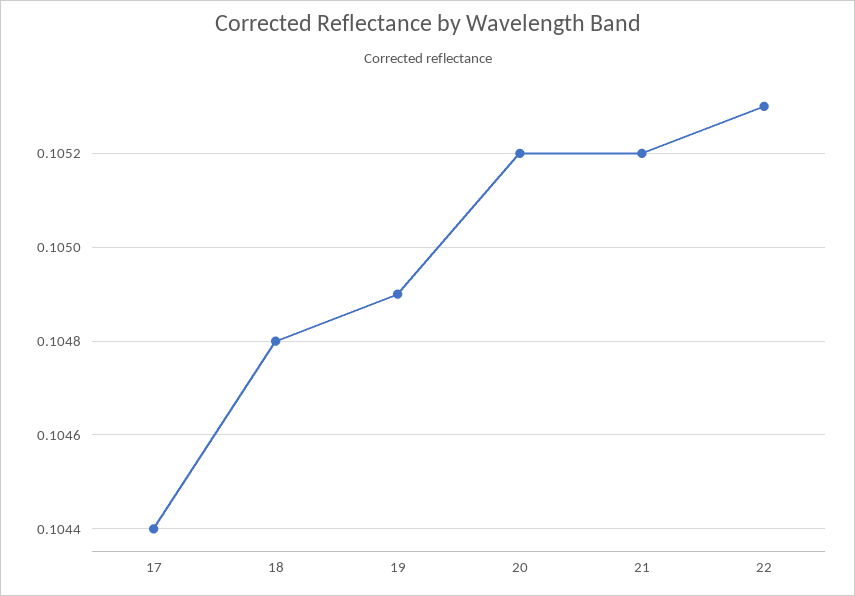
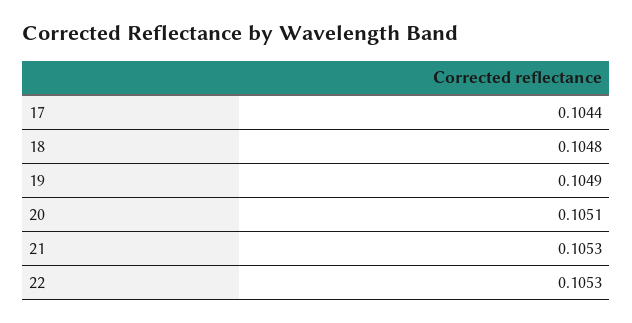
  {
    "17": 0.1044,
    "18": 0.1048,
    "19": 0.1049,
-   "20": 0.1052,
+   "20": 0.1051,
-   "21": 0.1052,
+   "21": 0.1053,
    "22": 0.1053
  }

